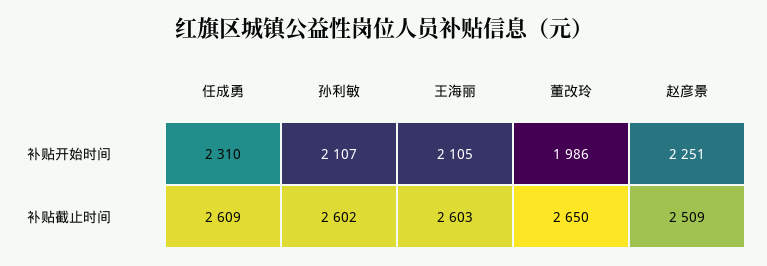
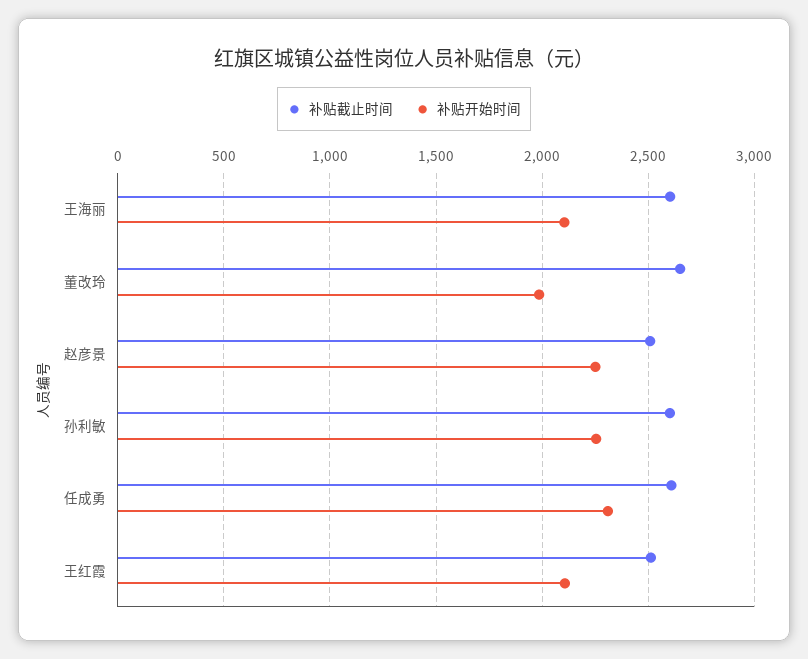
  {
    "补贴开始时间": {
      "任成勇": 2310,
-     "孙利敏": 2107,
+     "孙利敏": 2250,
      "王海丽": 2105,
      "董改玲": 1986,
-     "赵彦景": 2251
+     "赵彦景": 2251,
+     "王红霞": 2100
    },
    "补贴截止时间": {
      "任成勇": 2609,
      "孙利敏": 2602,
      "王海丽": 2603,
      "董改玲": 2650,
-     "赵彦景": 2509
+     "赵彦景": 2509,
+     "王红霞": 2500
    }
  }

